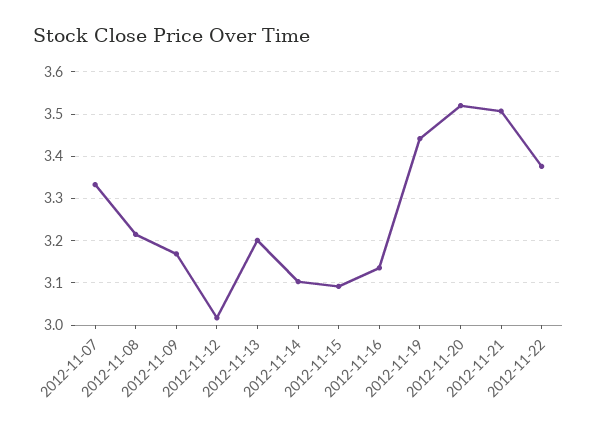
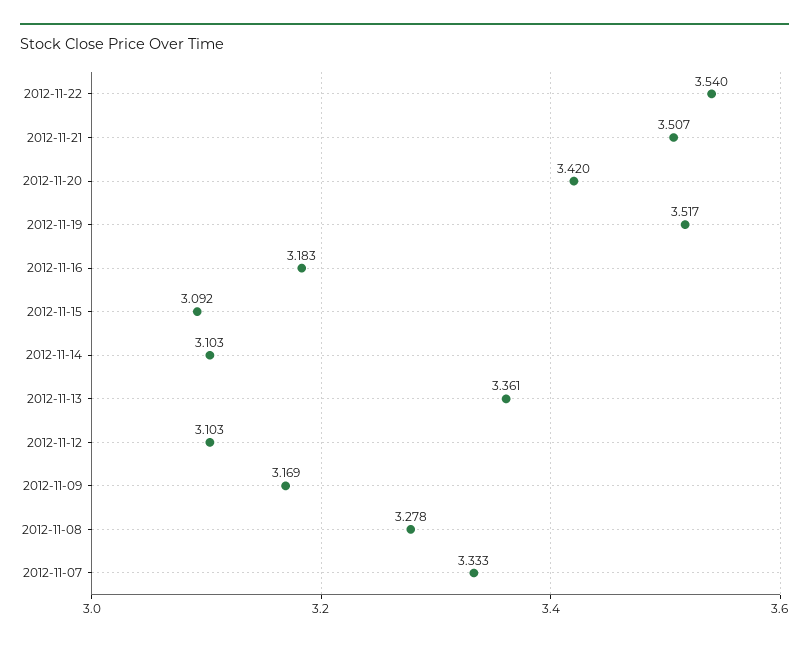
  {
    "2012-11-07": 3.333,
-   "2012-11-08": 3.22,
+   "2012-11-08": 3.278,
    "2012-11-09": 3.169,
-   "2012-11-12": 3.02,
+   "2012-11-12": 3.103,
-   "2012-11-13": 3.2,
+   "2012-11-13": 3.361,
    "2012-11-14": 3.103,
    "2012-11-15": 3.092,
-   "2012-11-16": 3.14,
+   "2012-11-16": 3.183,
-   "2012-11-19": 3.44,
+   "2012-11-19": 3.517,
-   "2012-11-20": 3.52,
+   "2012-11-20": 3.42,
    "2012-11-21": 3.507,
-   "2012-11-22": 3.38
+   "2012-11-22": 3.54
  }

